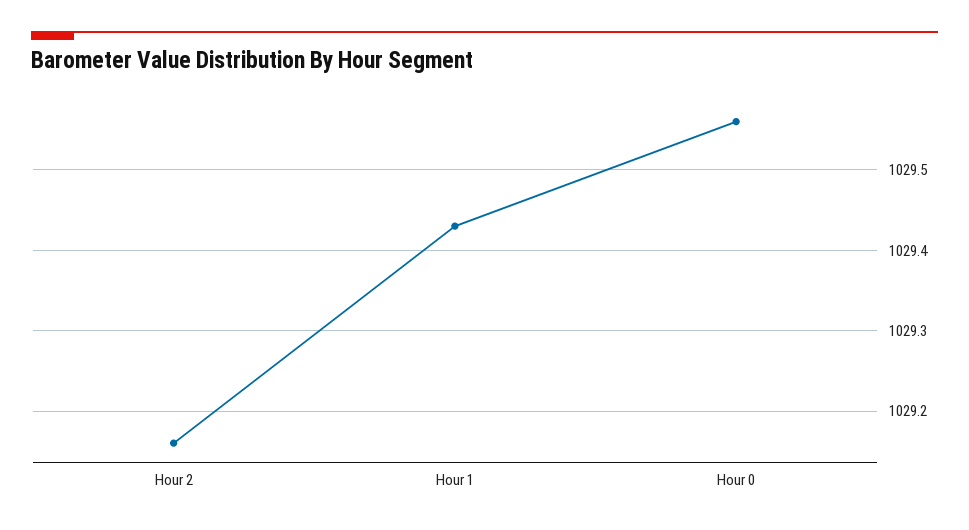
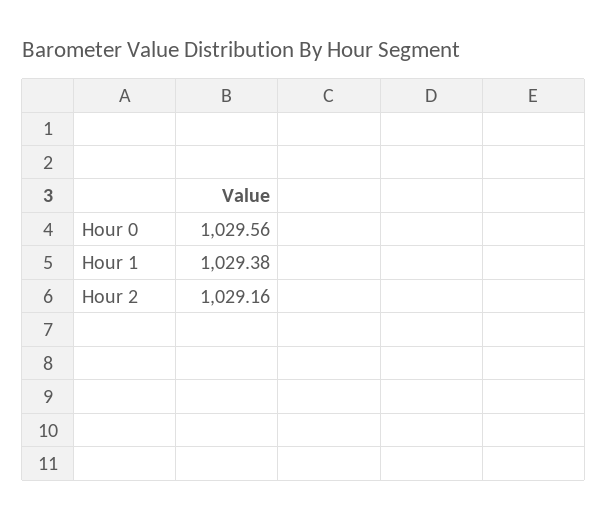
  {
    "Hour 2": 1029.16,
-   "Hour 1": 1029.43,
+   "Hour 1": 1029.38,
    "Hour 0": 1029.56
  }

